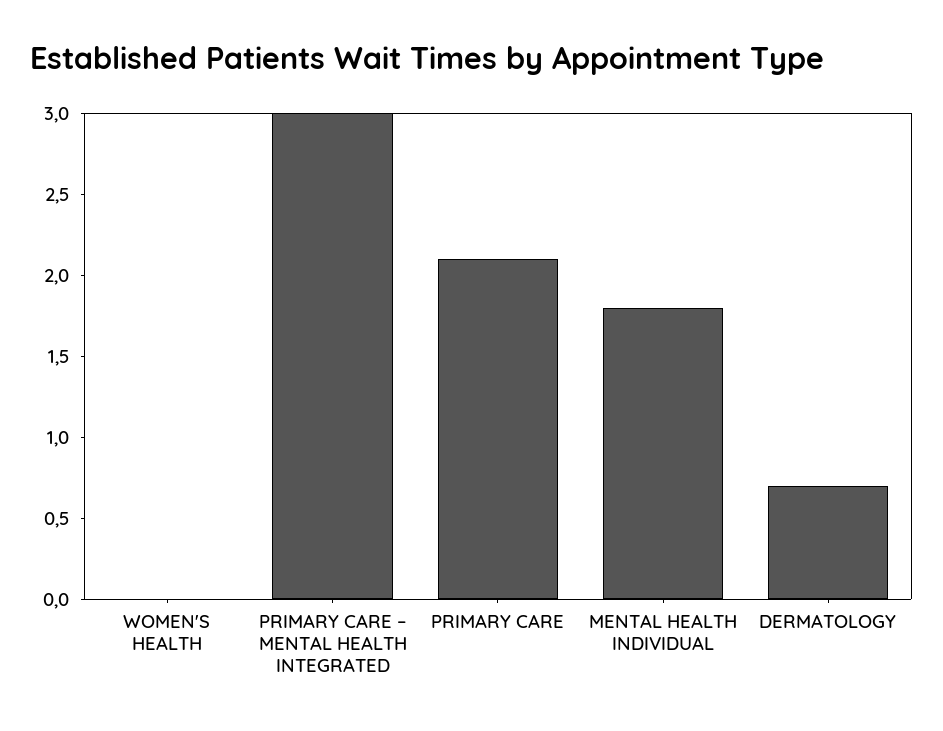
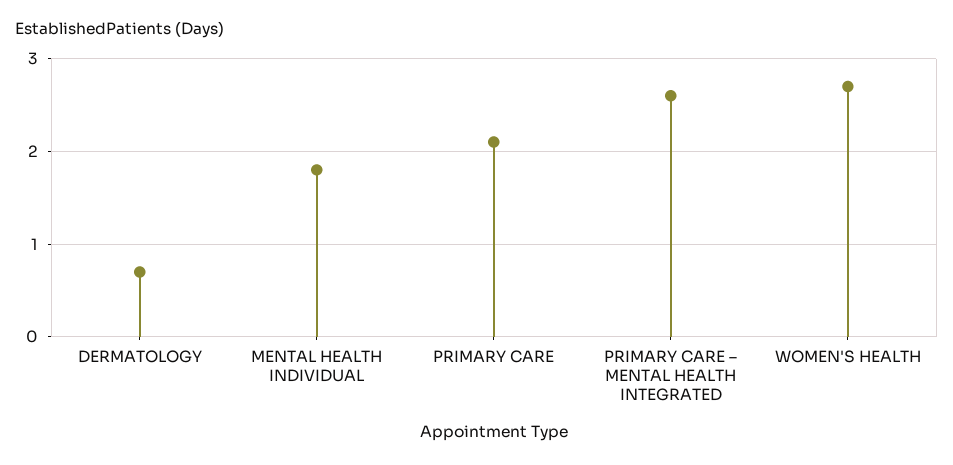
  {
-   "WOMEN'S HEALTH": 0,
+   "WOMEN'S HEALTH": 2.7,
-   "PRIMARY CARE – MENTAL HEALTH INTEGRATED": 3,
+   "PRIMARY CARE – MENTAL HEALTH INTEGRATED": 2.6,
    "PRIMARY CARE": 2.1,
    "MENTAL HEALTH INDIVIDUAL": 1.8,
    "DERMATOLOGY": 0.7
  }

